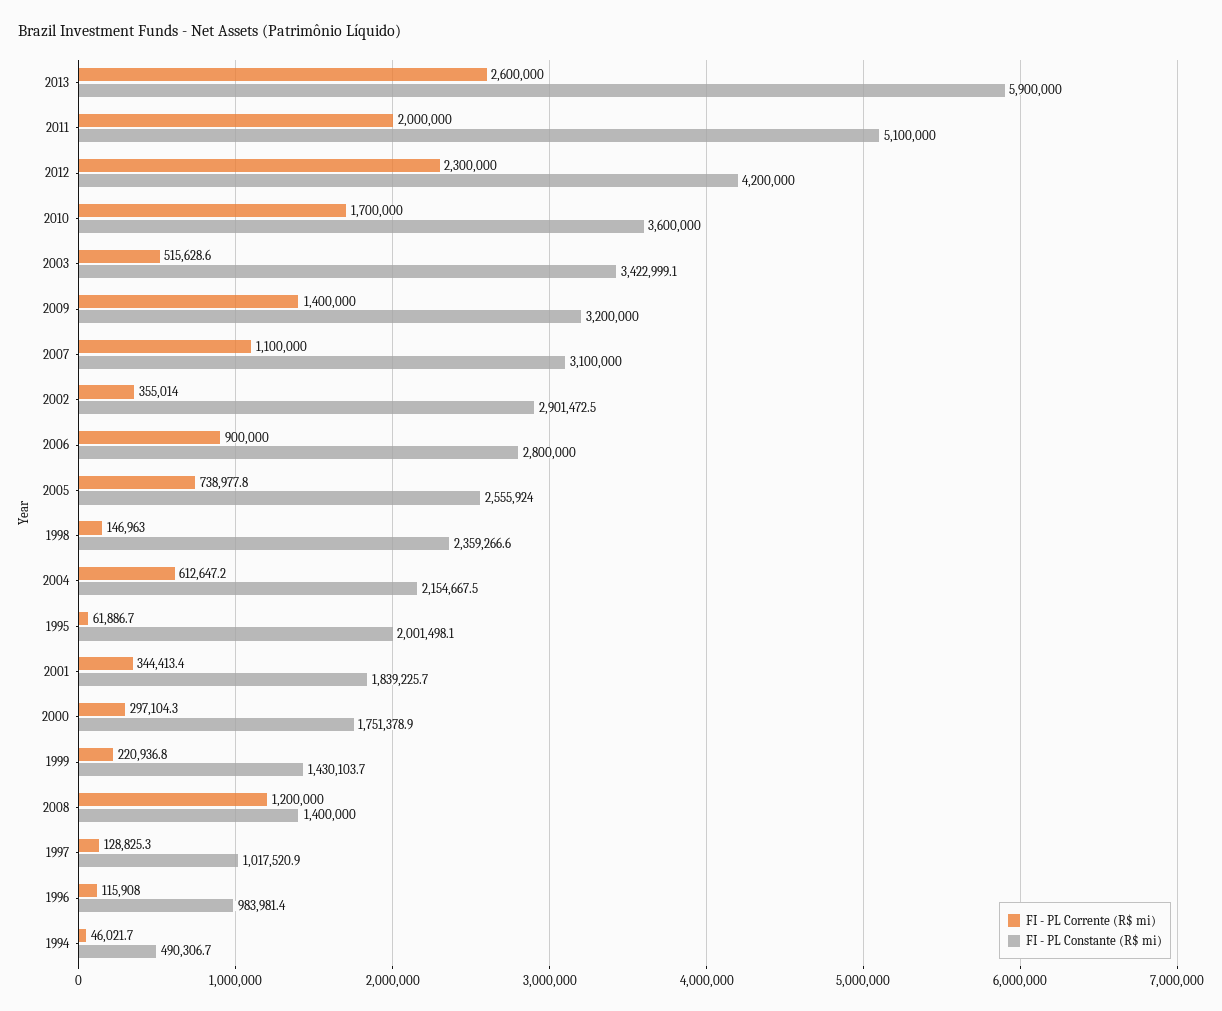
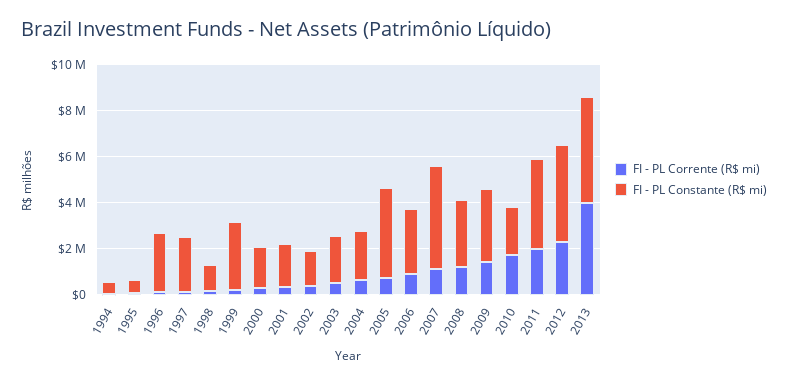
  {
    "FI - PL Corrente (R$ mi)": {
-     "2013": 2600000,
+     "2013": 4000000,
      "2011": 2000000,
      "2012": 2300000,
      "2010": 1700000,
      "2003": 515628.6,
      "2009": 1400000,
      "2007": 1100000,
      "2002": 355014,
      "2006": 900000,
      "2005": 738977.8,
      "1998": 146963,
      "2004": 612647.2,
      "1995": 61886.7,
      "2001": 344413.4,
      "2000": 297104.3,
      "1999": 220936.8,
      "2008": 1200000,
      "1997": 128825.3,
      "1996": 115908,
      "1994": 46021.7
    },
    "FI - PL Constante (R$ mi)": {
-     "2013": 5900000,
+     "2013": 4500000,
-     "2011": 5100000,
+     "2011": 4000000,
      "2012": 4200000,
-     "2010": 3600000,
+     "2010": 2000000,
-     "2003": 3422999.1,
+     "2003": 2000000,
      "2009": 3200000,
-     "2007": 3100000,
+     "2007": 4500000,
-     "2002": 2901472.5,
+     "2002": 1500000,
      "2006": 2800000,
-     "2005": 2555924,
+     "2005": 4000000,
-     "1998": 2359266.6,
+     "1998": 1000000,
      "2004": 2154667.5,
-     "1995": 2001498.1,
+     "1995": 500000,
      "2001": 1839225.7,
      "2000": 1751378.9,
-     "1999": 1430103.7,
+     "1999": 3000000,
-     "2008": 1400000,
+     "2008": 3000000,
-     "1997": 1017520.9,
+     "1997": 2500000,
-     "1996": 983981.4,
+     "1996": 2500000,
      "1994": 490306.7
    }
  }

